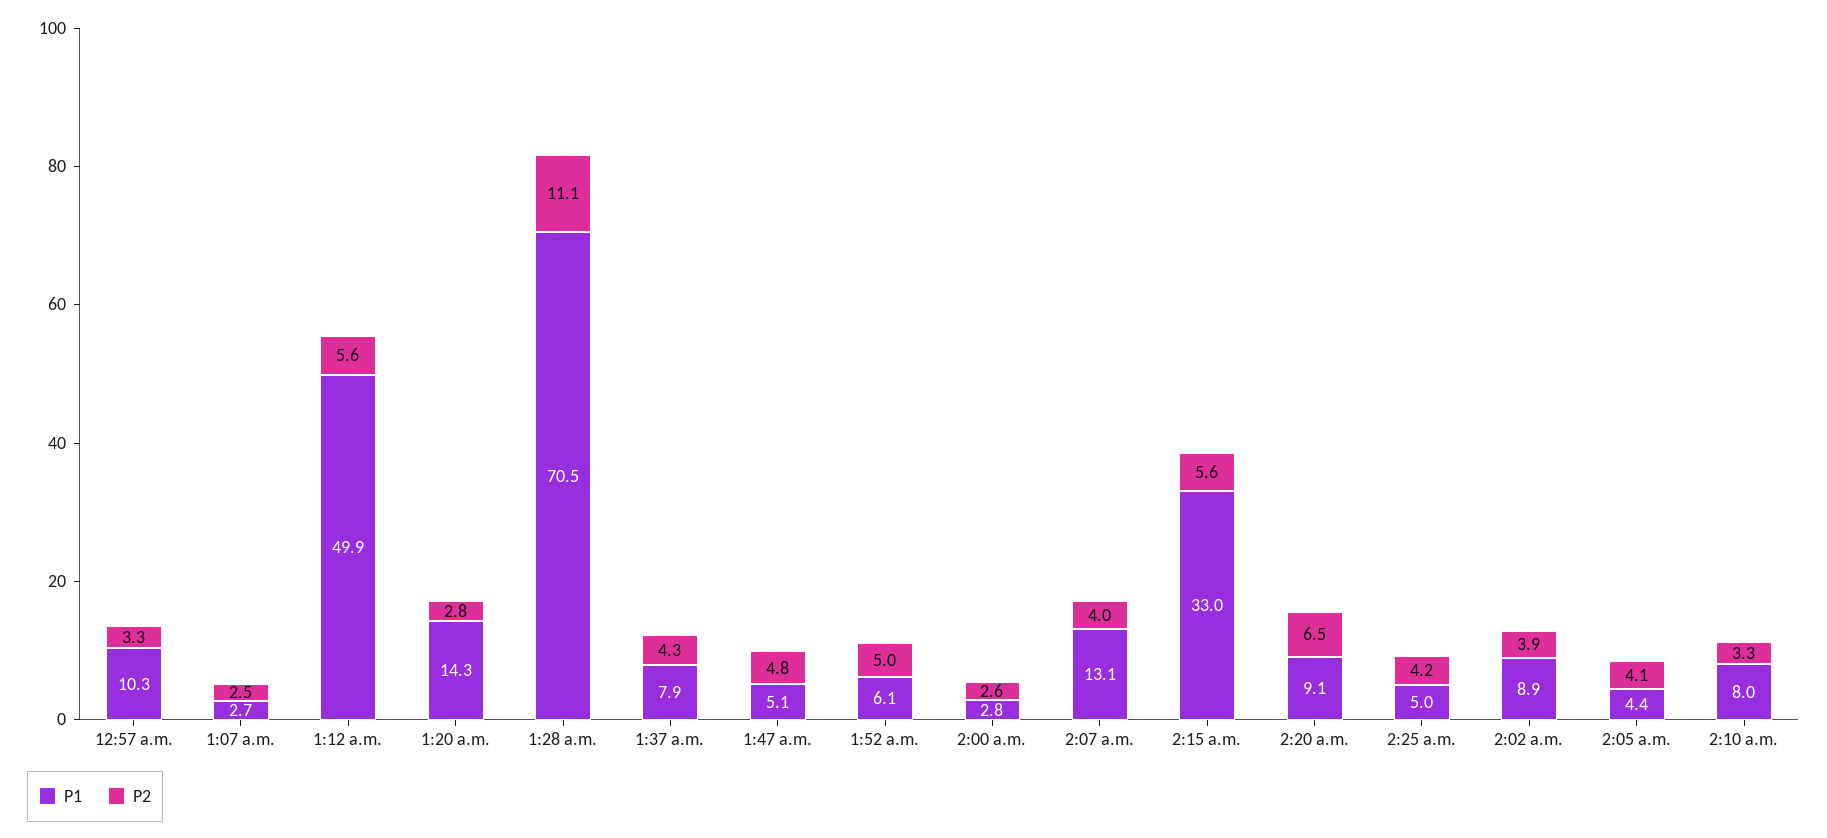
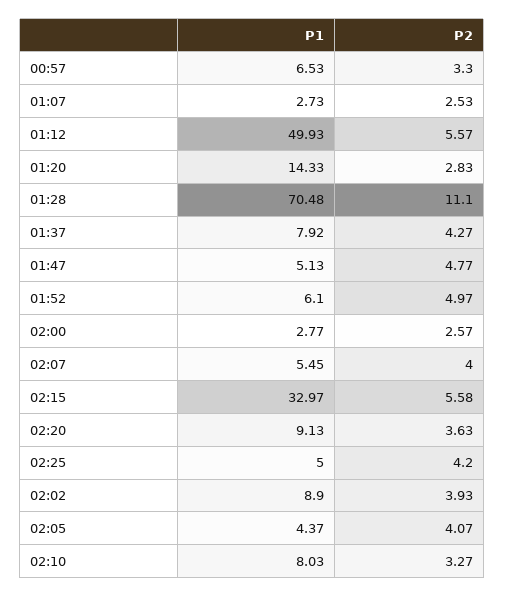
  {
    "P1": {
-     "12:57 a.m.": 10.3,
+     "12:57 a.m.": 6.53,
      "1:07 a.m.": 2.73,
      "1:12 a.m.": 49.93,
      "1:20 a.m.": 14.33,
      "1:28 a.m.": 70.48,
      "1:37 a.m.": 7.92,
      "1:47 a.m.": 5.13,
      "1:52 a.m.": 6.1,
      "2:00 a.m.": 2.77,
-     "2:07 a.m.": 13.1,
+     "2:07 a.m.": 5.45,
      "2:15 a.m.": 32.97,
      "2:20 a.m.": 9.13,
      "2:25 a.m.": 5,
      "2:02 a.m.": 8.9,
      "2:05 a.m.": 4.37,
      "2:10 a.m.": 8.03
    },
    "P2": {
      "12:57 a.m.": 3.3,
      "1:07 a.m.": 2.53,
      "1:12 a.m.": 5.57,
      "1:20 a.m.": 2.83,
      "1:28 a.m.": 11.1,
      "1:37 a.m.": 4.27,
      "1:47 a.m.": 4.77,
      "1:52 a.m.": 4.97,
      "2:00 a.m.": 2.57,
      "2:07 a.m.": 4,
      "2:15 a.m.": 5.58,
-     "2:20 a.m.": 6.5,
+     "2:20 a.m.": 3.63,
      "2:25 a.m.": 4.2,
      "2:02 a.m.": 3.93,
      "2:05 a.m.": 4.07,
      "2:10 a.m.": 3.27
    }
  }

